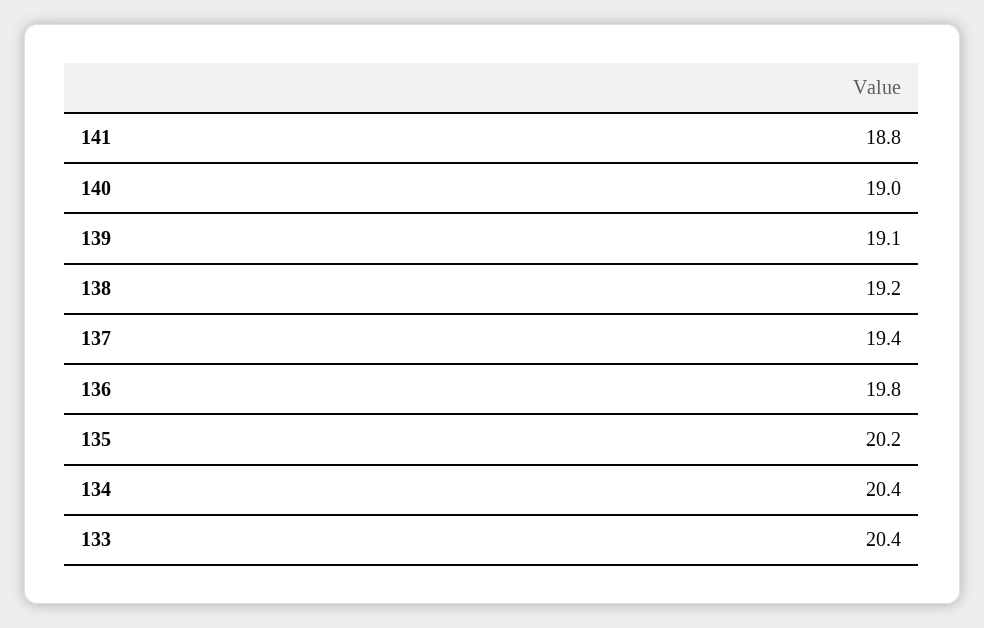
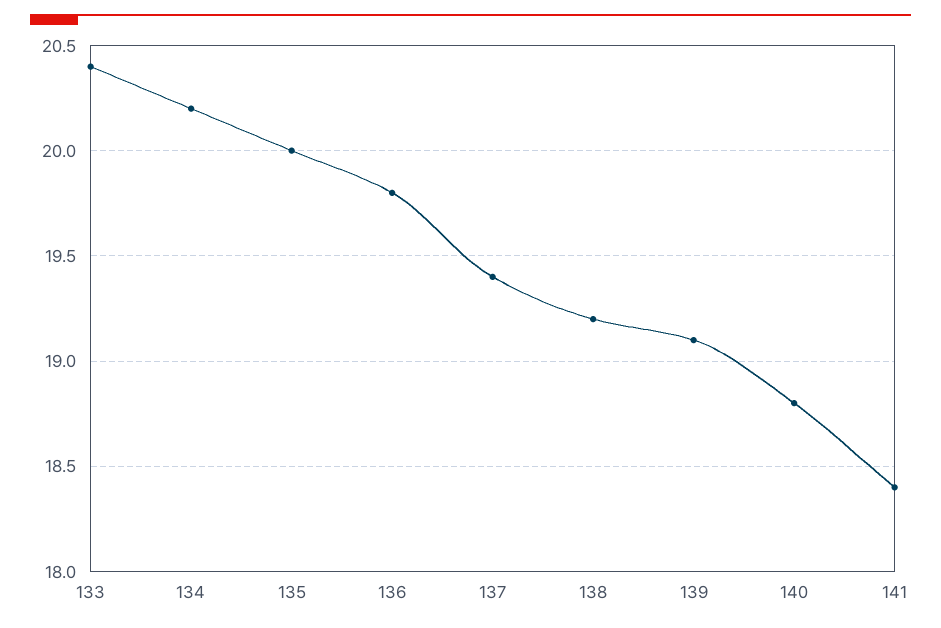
  {
-   "141": 18.8,
+   "141": 18.4,
-   "140": 19,
+   "140": 18.8,
    "139": 19.1,
    "138": 19.2,
    "137": 19.4,
    "136": 19.8,
-   "135": 20.2,
+   "135": 20,
-   "134": 20.4,
+   "134": 20.2,
    "133": 20.4
  }

